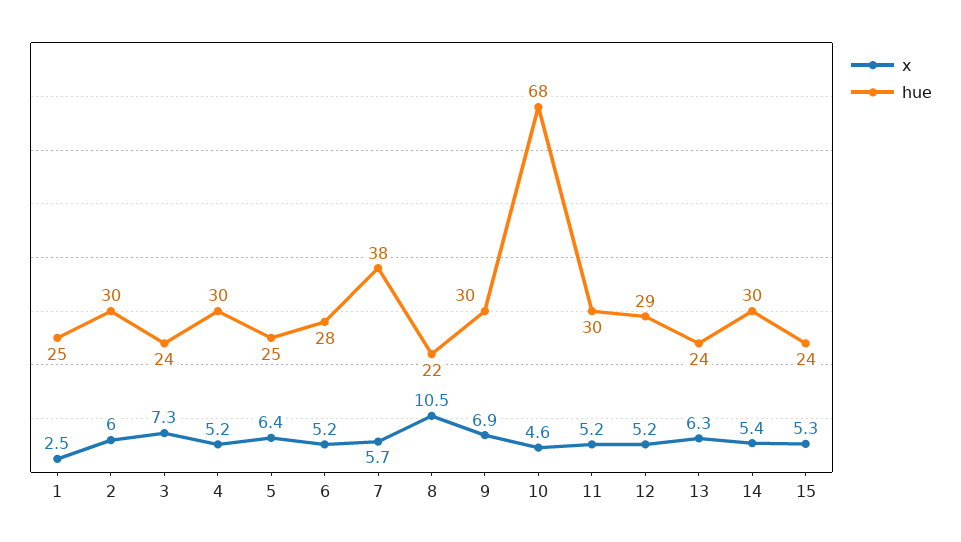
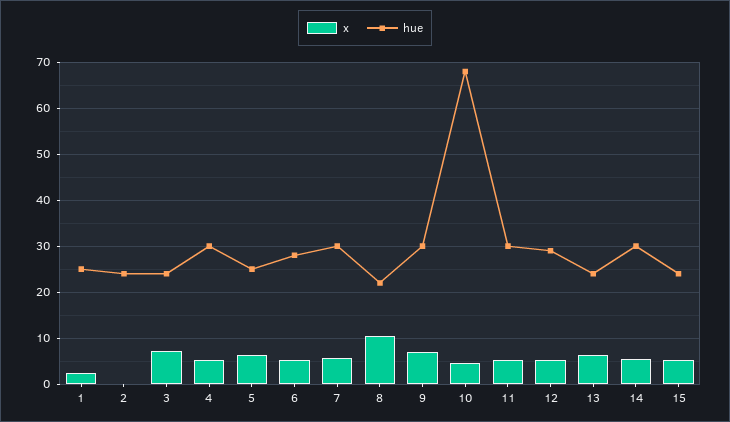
  {
    "x": {
      "1": 2.5,
-     "2": 6,
+     "2": 0,
      "3": 7.3,
      "4": 5.2,
      "5": 6.4,
      "6": 5.2,
      "7": 5.7,
      "8": 10.5,
      "9": 6.9,
      "10": 4.6,
      "11": 5.2,
      "12": 5.2,
      "13": 6.3,
      "14": 5.4,
      "15": 5.3
    },
    "hue": {
      "1": 25,
-     "2": 30,
+     "2": 24,
      "3": 24,
      "4": 30,
      "5": 25,
      "6": 28,
-     "7": 38,
+     "7": 30,
      "8": 22,
      "9": 30,
      "10": 68,
      "11": 30,
      "12": 29,
      "13": 24,
      "14": 30,
      "15": 24
    }
  }

